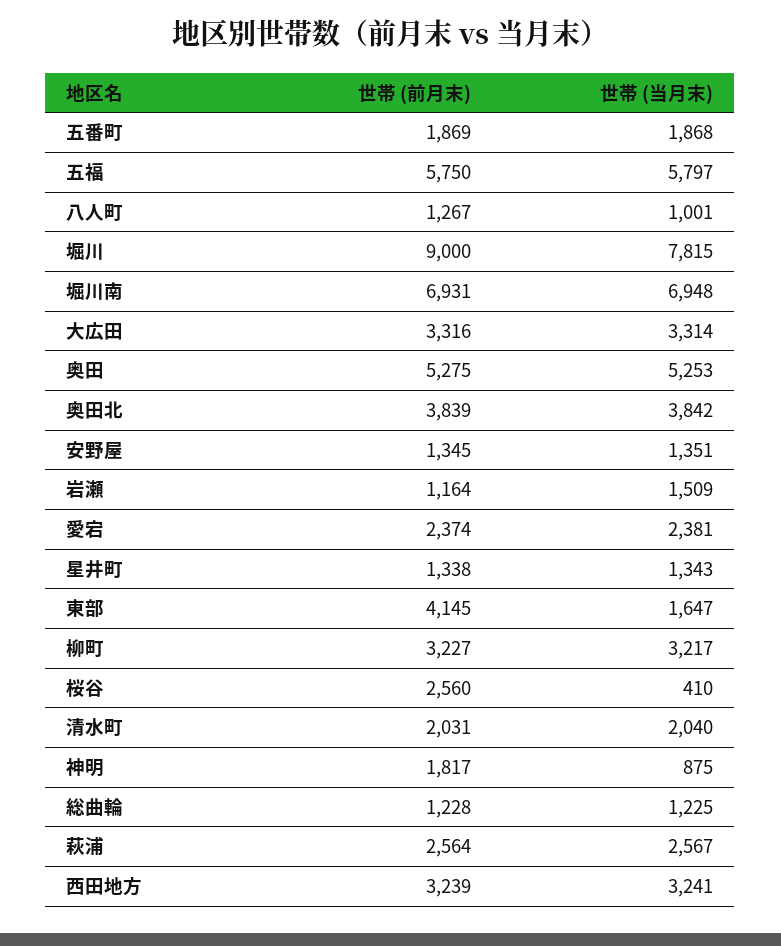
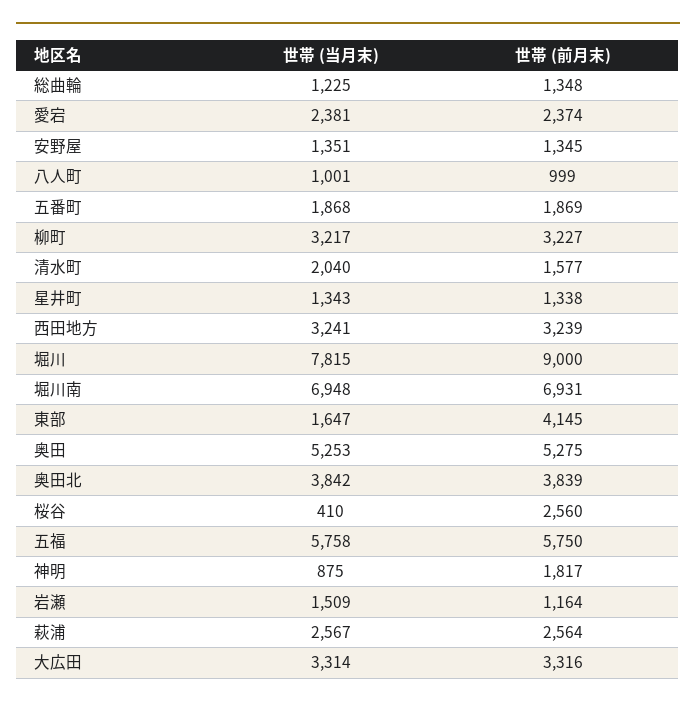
  {
    "世帯 (前月末)": {
      "五番町": 1869,
      "五福": 5750,
-     "八人町": 1267,
+     "八人町": 999,
      "堀川": 9000,
      "堀川南": 6931,
      "大広田": 3316,
      "奥田": 5275,
      "奥田北": 3839,
      "安野屋": 1345,
      "岩瀬": 1164,
      "愛宕": 2374,
      "星井町": 1338,
      "東部": 4145,
      "柳町": 3227,
      "桜谷": 2560,
-     "清水町": 2031,
+     "清水町": 1577,
      "神明": 1817,
-     "総曲輪": 1228,
+     "総曲輪": 1348,
      "萩浦": 2564,
      "西田地方": 3239
    },
    "世帯 (当月末)": {
      "五番町": 1868,
-     "五福": 5797,
+     "五福": 5758,
      "八人町": 1001,
      "堀川": 7815,
      "堀川南": 6948,
      "大広田": 3314,
      "奥田": 5253,
      "奥田北": 3842,
      "安野屋": 1351,
      "岩瀬": 1509,
      "愛宕": 2381,
      "星井町": 1343,
      "東部": 1647,
      "柳町": 3217,
      "桜谷": 410,
      "清水町": 2040,
      "神明": 875,
      "総曲輪": 1225,
      "萩浦": 2567,
      "西田地方": 3241
    }
  }

